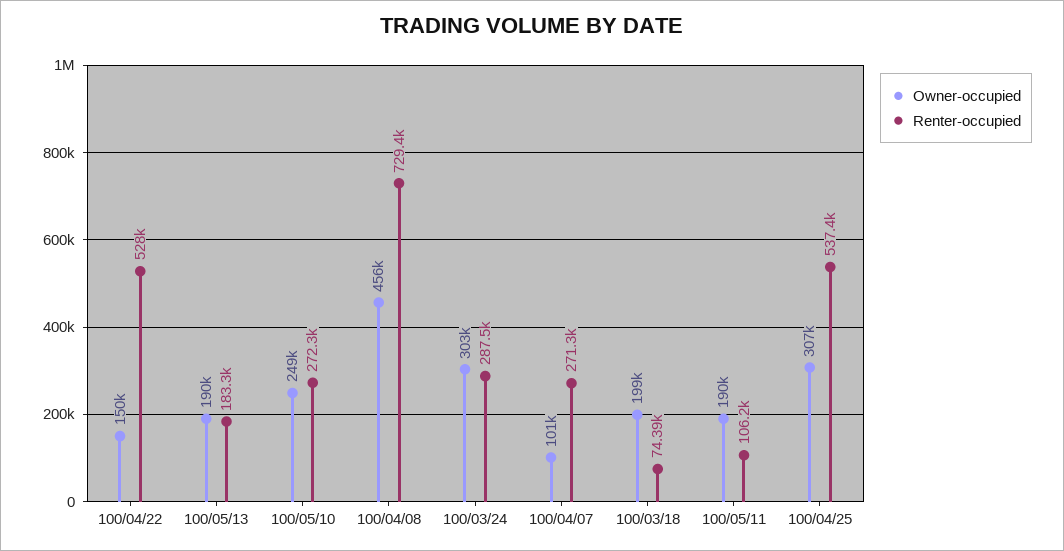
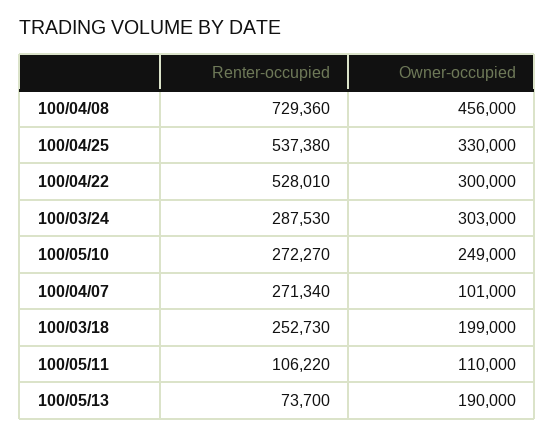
  {
    "Owner-occupied": {
-     "100/04/22": 150000,
+     "100/04/22": 300000,
      "100/05/13": 190000,
      "100/05/10": 249000,
      "100/04/08": 456000,
      "100/03/24": 303000,
      "100/04/07": 101000,
      "100/03/18": 199000,
-     "100/05/11": 190000,
+     "100/05/11": 110000,
-     "100/04/25": 307000
+     "100/04/25": 330000
    },
    "Renter-occupied": {
      "100/04/22": 528010,
-     "100/05/13": 183300,
+     "100/05/13": 73700,
      "100/05/10": 272270,
      "100/04/08": 729360,
      "100/03/24": 287530,
      "100/04/07": 271340,
-     "100/03/18": 74390,
+     "100/03/18": 252730,
      "100/05/11": 106220,
      "100/04/25": 537380
    }
  }

